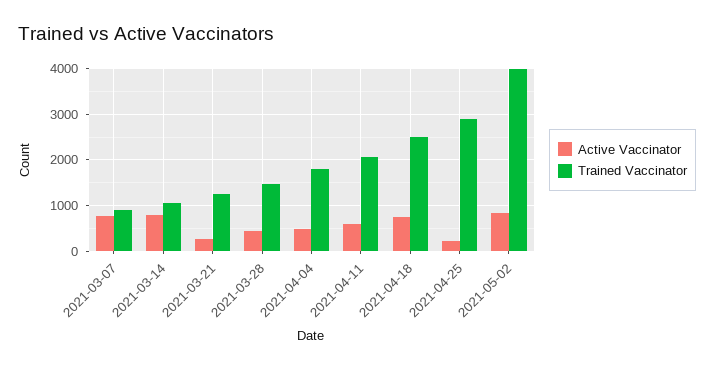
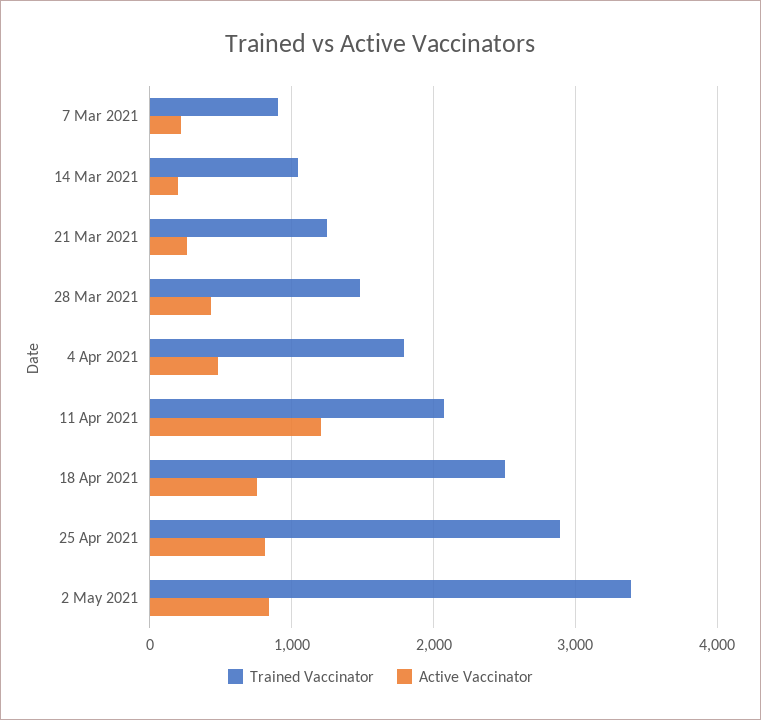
  {
    "Active Vaccinator": {
-     "2021-03-07": 800,
+     "2021-03-07": 200,
-     "2021-03-14": 800,
+     "2021-03-14": 200,
      "2021-03-21": 300,
      "2021-03-28": 400,
      "2021-04-04": 500,
-     "2021-04-11": 600,
+     "2021-04-11": 1200,
      "2021-04-18": 800,
-     "2021-04-25": 200,
+     "2021-04-25": 800,
      "2021-05-02": 800
    },
    "Trained Vaccinator": {
      "2021-03-07": 900,
      "2021-03-14": 1000,
      "2021-03-21": 1300,
      "2021-03-28": 1500,
      "2021-04-04": 1800,
      "2021-04-11": 2100,
      "2021-04-18": 2500,
      "2021-04-25": 2900,
-     "2021-05-02": 4000
+     "2021-05-02": 3400
    }
  }

